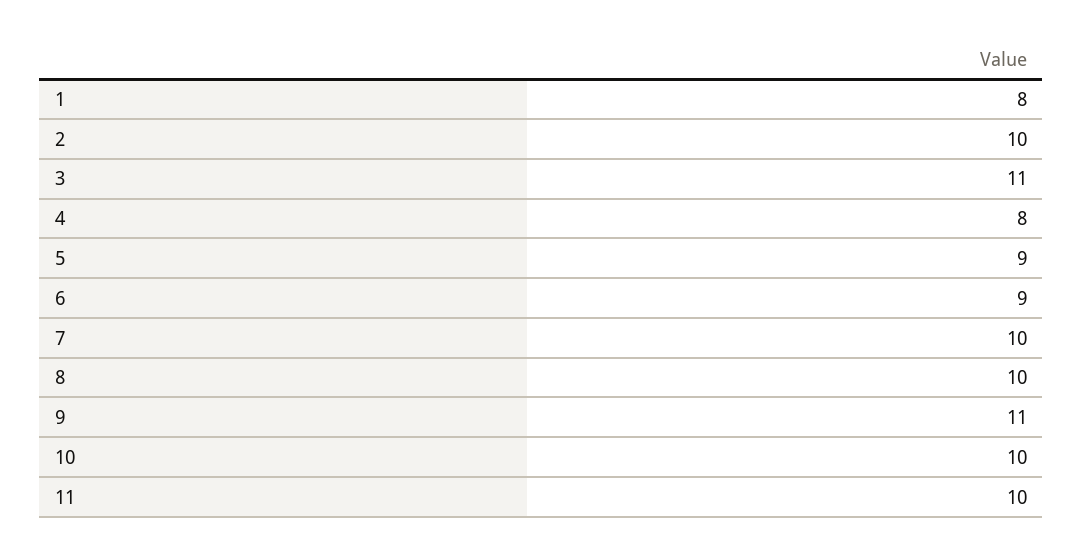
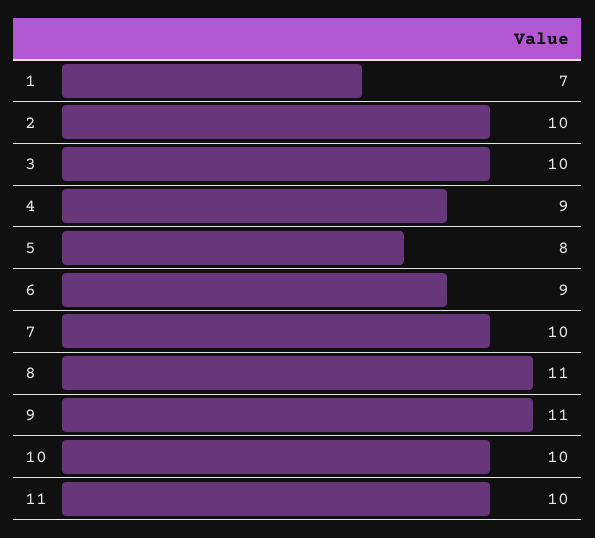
  {
-   "1": 8,
+   "1": 7,
    "2": 10,
-   "3": 11,
+   "3": 10,
-   "4": 8,
+   "4": 9,
-   "5": 9,
+   "5": 8,
    "6": 9,
    "7": 10,
-   "8": 10,
+   "8": 11,
    "9": 11,
    "10": 10,
    "11": 10
  }

